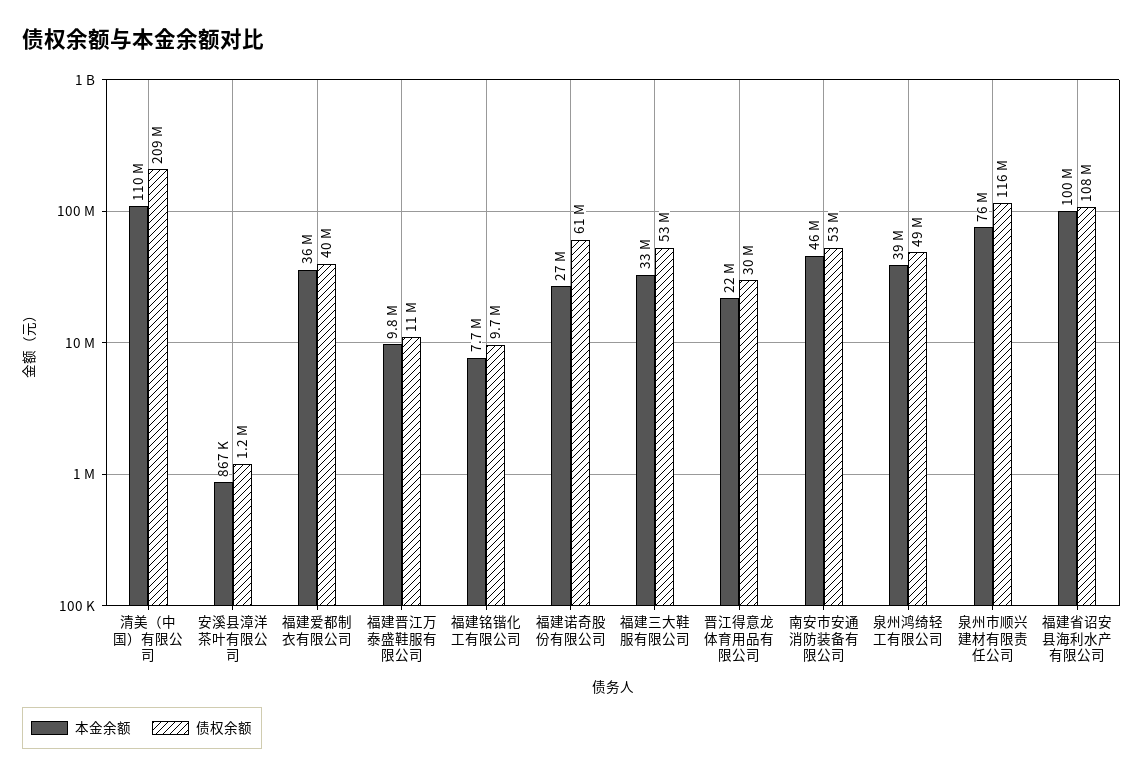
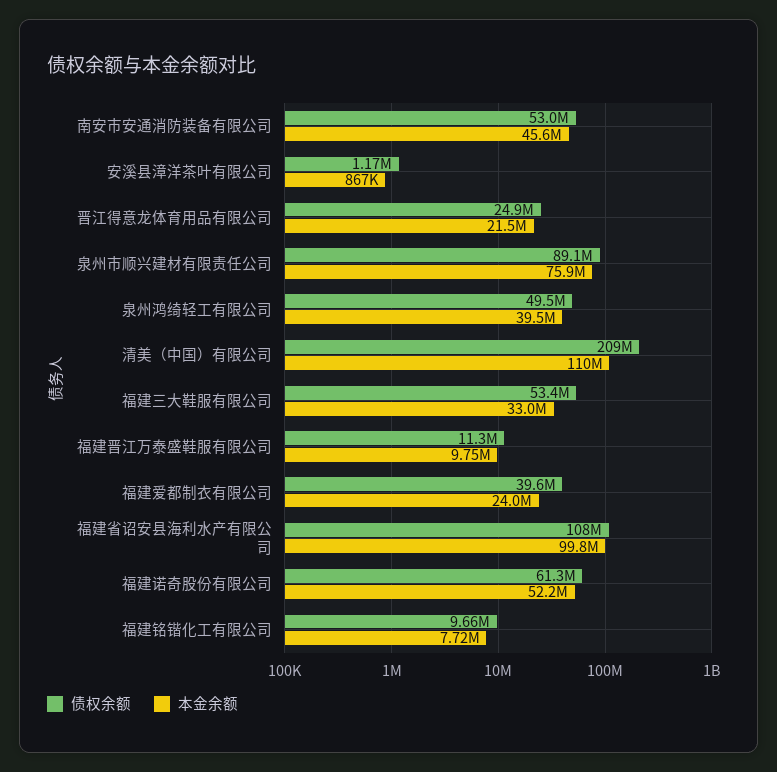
  {
    "本金余额": {
      "清美（中国）有限公司": 110000000,
      "安溪县漳洋茶叶有限公司": 867000,
-     "福建爱都制衣有限公司": 36000000,
+     "福建爱都制衣有限公司": 24000000,
      "福建晋江万泰盛鞋服有限公司": 9750000,
      "福建铭锴化工有限公司": 7720000,
-     "福建诺奇股份有限公司": 27000000,
+     "福建诺奇股份有限公司": 52200000,
      "福建三大鞋服有限公司": 33000000,
      "晋江得意龙体育用品有限公司": 21500000,
      "南安市安通消防装备有限公司": 45600000,
      "泉州鸿绮轻工有限公司": 39500000,
      "泉州市顺兴建材有限责任公司": 75900000,
      "福建省诏安县海利水产有限公司": 99800000
    },
    "债权余额": {
      "清美（中国）有限公司": 209000000,
      "安溪县漳洋茶叶有限公司": 1170000,
      "福建爱都制衣有限公司": 39600000,
      "福建晋江万泰盛鞋服有限公司": 11300000,
      "福建铭锴化工有限公司": 9660000,
      "福建诺奇股份有限公司": 61300000,
      "福建三大鞋服有限公司": 53400000,
-     "晋江得意龙体育用品有限公司": 30000000,
+     "晋江得意龙体育用品有限公司": 24900000,
      "南安市安通消防装备有限公司": 53000000,
      "泉州鸿绮轻工有限公司": 49500000,
-     "泉州市顺兴建材有限责任公司": 116000000,
+     "泉州市顺兴建材有限责任公司": 89100000,
      "福建省诏安县海利水产有限公司": 108000000
    }
  }

